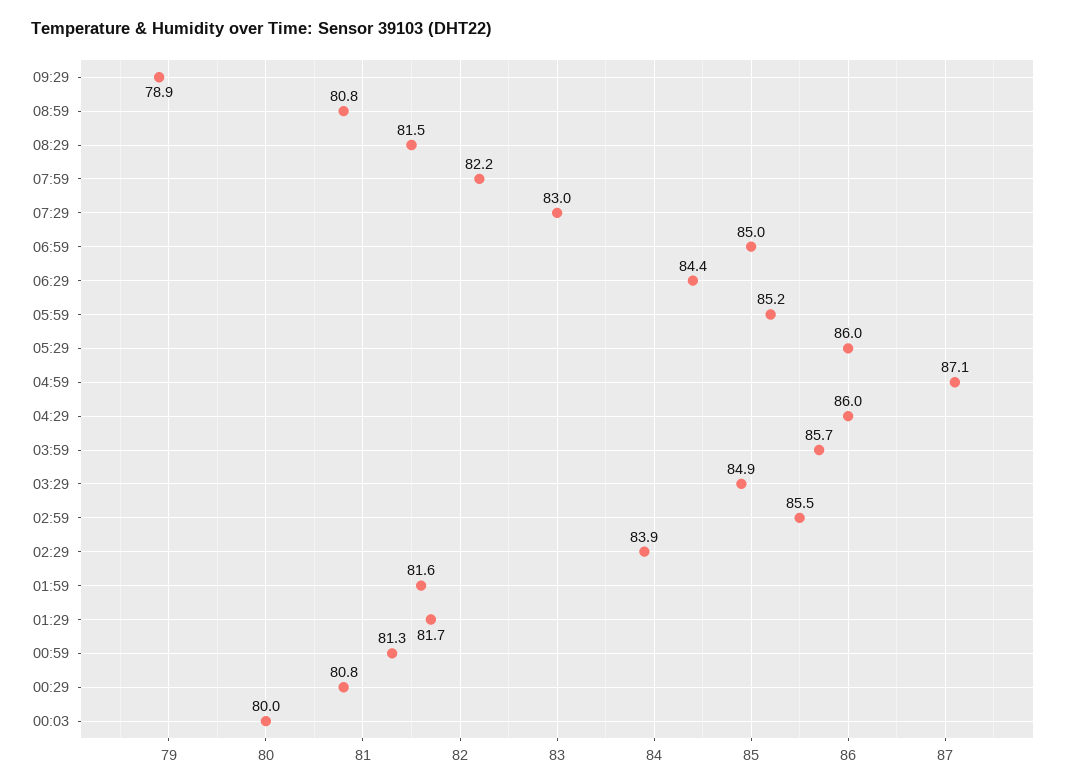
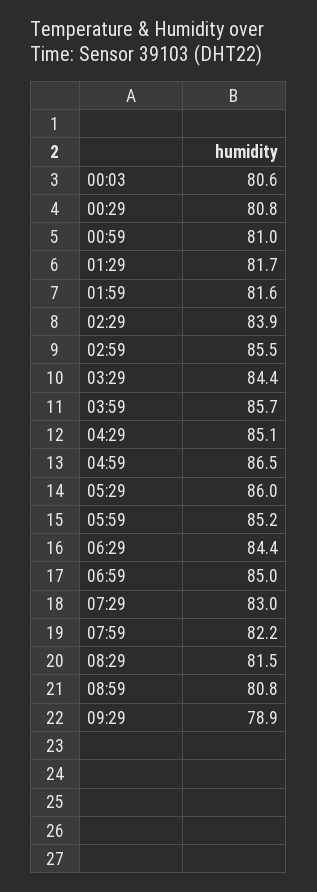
  {
    "09:29": 78.9,
    "08:59": 80.8,
    "08:29": 81.5,
    "07:59": 82.2,
    "07:29": 83,
    "06:59": 85,
    "06:29": 84.4,
    "05:59": 85.2,
    "05:29": 86,
-   "04:59": 87.1,
+   "04:59": 86.5,
-   "04:29": 86,
+   "04:29": 85.1,
    "03:59": 85.7,
-   "03:29": 84.9,
+   "03:29": 84.4,
    "02:59": 85.5,
    "02:29": 83.9,
    "01:59": 81.6,
    "01:29": 81.7,
-   "00:59": 81.3,
+   "00:59": 81,
    "00:29": 80.8,
-   "00:03": 80
+   "00:03": 80.6
  }

